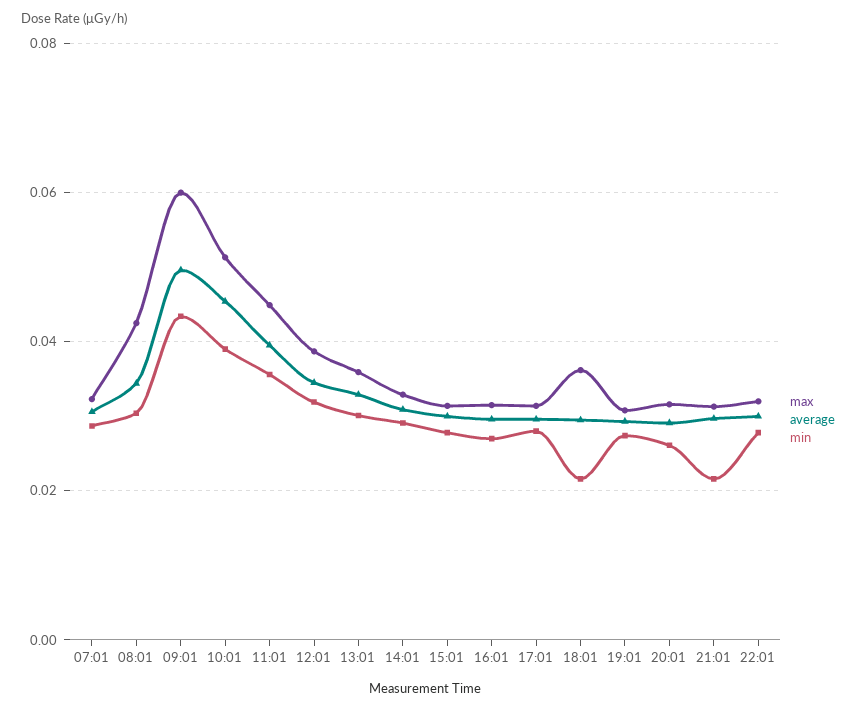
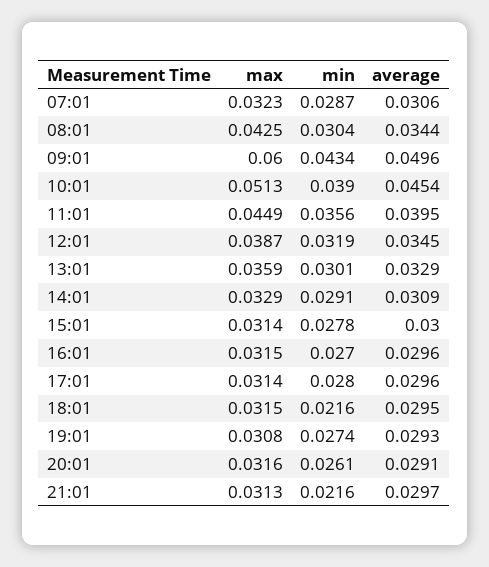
  {
    "max": {
      "07:01": 0.0323,
      "08:01": 0.0425,
      "09:01": 0.06,
      "10:01": 0.0513,
      "11:01": 0.0449,
      "12:01": 0.0387,
      "13:01": 0.0359,
      "14:01": 0.0329,
      "15:01": 0.0314,
      "16:01": 0.0315,
      "17:01": 0.0314,
-     "18:01": 0.036,
+     "18:01": 0.0315,
      "19:01": 0.0308,
      "20:01": 0.0316,
-     "21:01": 0.0313,
+     "21:01": 0.0313
-     "22:01": 0.032
    },
    "average": {
      "07:01": 0.0306,
      "08:01": 0.0344,
      "09:01": 0.0496,
      "10:01": 0.0454,
      "11:01": 0.0395,
      "12:01": 0.0345,
      "13:01": 0.0329,
      "14:01": 0.0309,
      "15:01": 0.03,
      "16:01": 0.0296,
      "17:01": 0.0296,
      "18:01": 0.0295,
      "19:01": 0.0293,
      "20:01": 0.0291,
-     "21:01": 0.0297,
+     "21:01": 0.0297
-     "22:01": 0.03
    },
    "min": {
      "07:01": 0.0287,
      "08:01": 0.0304,
      "09:01": 0.0434,
      "10:01": 0.039,
      "11:01": 0.0356,
      "12:01": 0.0319,
      "13:01": 0.0301,
      "14:01": 0.0291,
      "15:01": 0.0278,
      "16:01": 0.027,
      "17:01": 0.028,
      "18:01": 0.0216,
      "19:01": 0.0274,
      "20:01": 0.0261,
-     "21:01": 0.0216,
+     "21:01": 0.0216
-     "22:01": 0.028
    }
  }

